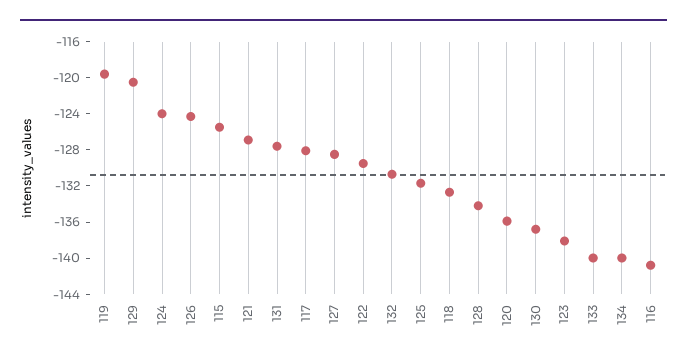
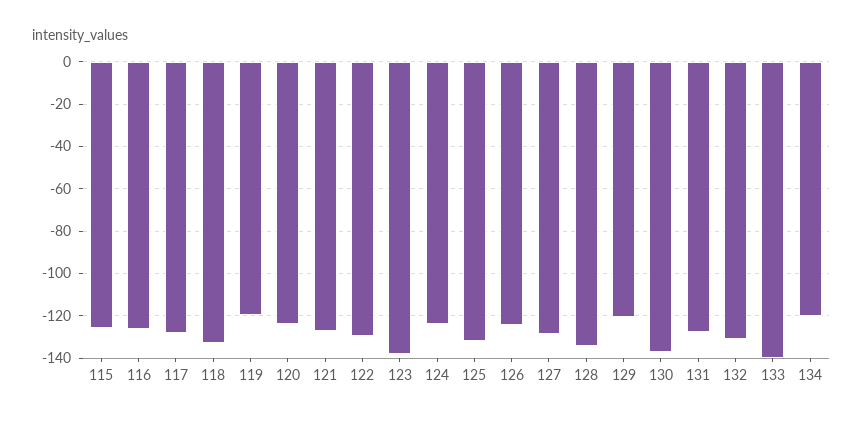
  {
    "119": -120,
    "129": -121,
    "124": -124,
    "126": -124,
    "115": -126,
    "121": -127,
    "131": -128,
    "117": -128,
    "127": -129,
    "122": -130,
    "132": -131,
    "125": -132,
    "118": -133,
    "128": -134,
-   "120": -136,
+   "120": -125,
    "130": -137,
    "123": -138,
    "133": -140,
-   "134": -140,
+   "134": -120,
-   "116": -141
+   "116": -125
  }

